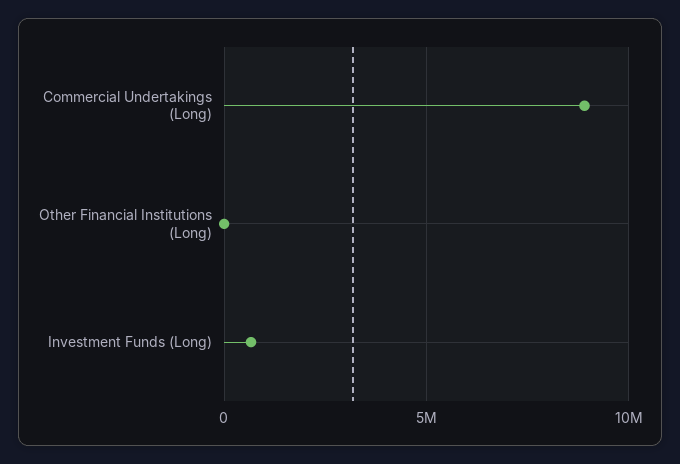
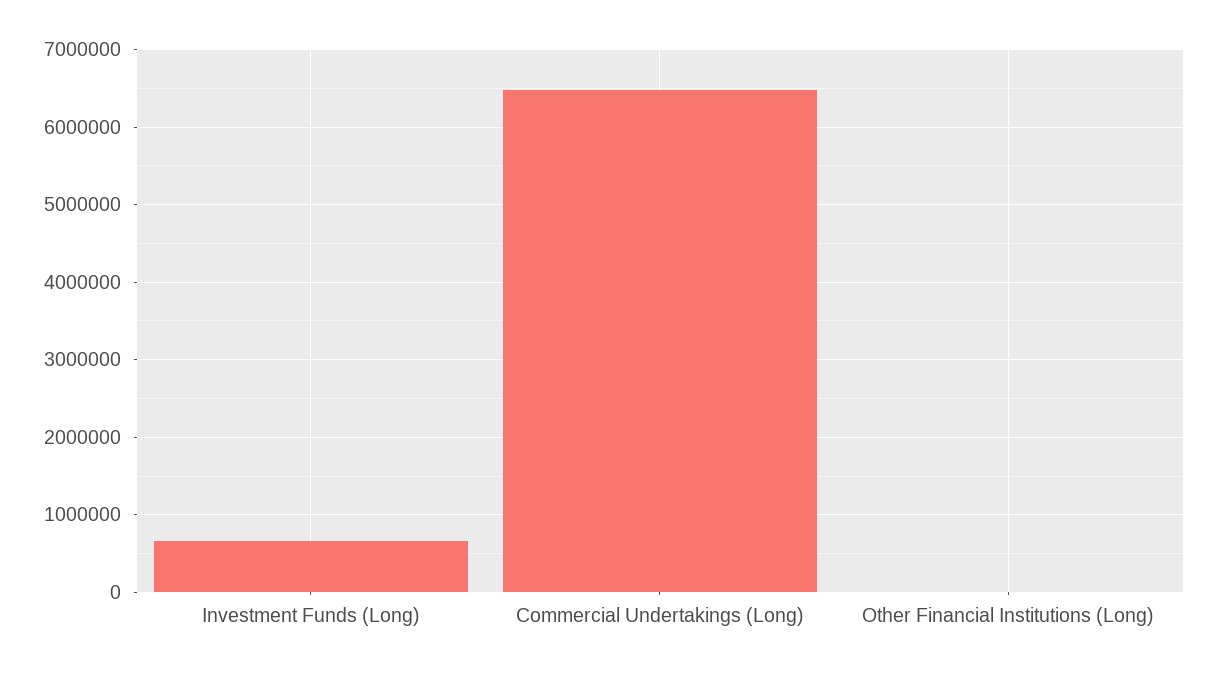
  {
-   "Commercial Undertakings (Long)": 9000000,
+   "Commercial Undertakings (Long)": 6500000,
    "Other Financial Institutions (Long)": 0,
    "Investment Funds (Long)": 700000
  }

